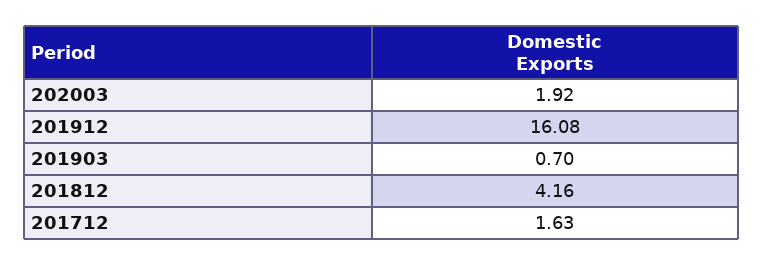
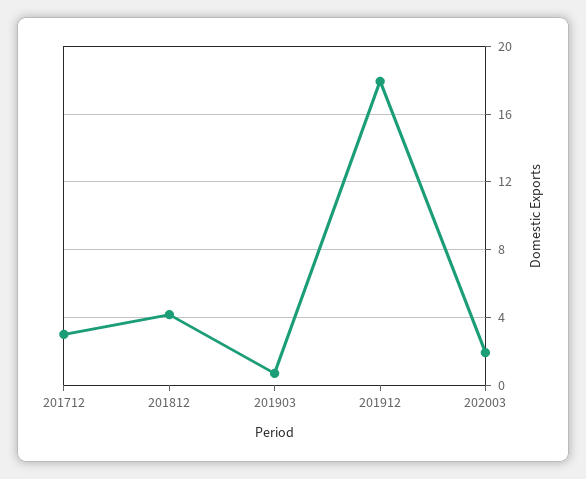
  {
    "202003": 1.92,
-   "201912": 16.08,
+   "201912": 18,
    "201903": 0.7,
    "201812": 4.16,
-   "201712": 1.63
+   "201712": 3
  }

